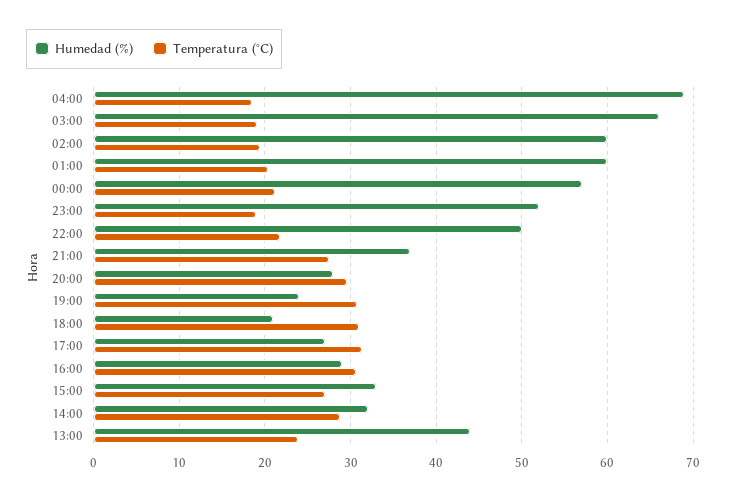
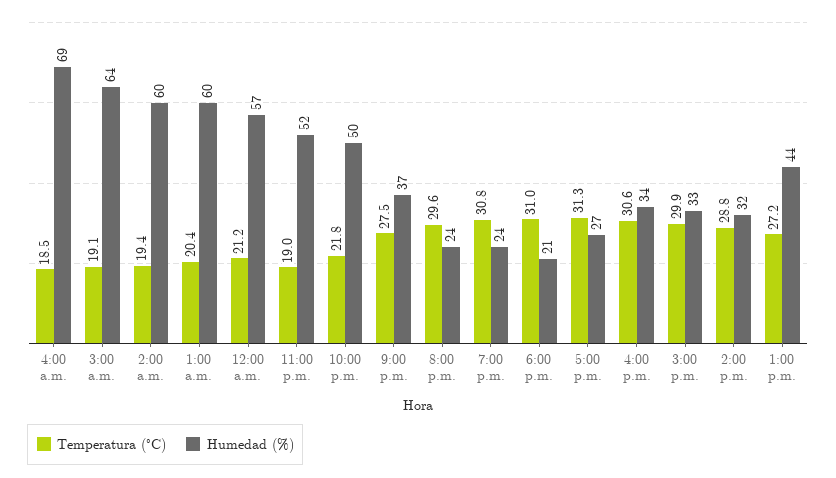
  {
    "Humedad (%)": {
      "04:00": 69,
-     "03:00": 66,
+     "03:00": 64,
      "02:00": 60,
      "01:00": 60,
      "00:00": 57,
      "23:00": 52,
      "22:00": 50,
      "21:00": 37,
-     "20:00": 28,
+     "20:00": 24,
      "19:00": 24,
      "18:00": 21,
      "17:00": 27,
-     "16:00": 29,
+     "16:00": 34,
      "15:00": 33,
      "14:00": 32,
      "13:00": 44
    },
    "Temperatura (°C)": {
      "04:00": 18.5,
      "03:00": 19.1,
      "02:00": 19.4,
      "01:00": 20.4,
      "00:00": 21.2,
      "23:00": 19,
      "22:00": 21.8,
      "21:00": 27.5,
      "20:00": 29.6,
      "19:00": 30.8,
      "18:00": 31,
      "17:00": 31.3,
      "16:00": 30.6,
-     "15:00": 27,
+     "15:00": 29.9,
      "14:00": 28.8,
-     "13:00": 24
+     "13:00": 27.2
    }
  }

